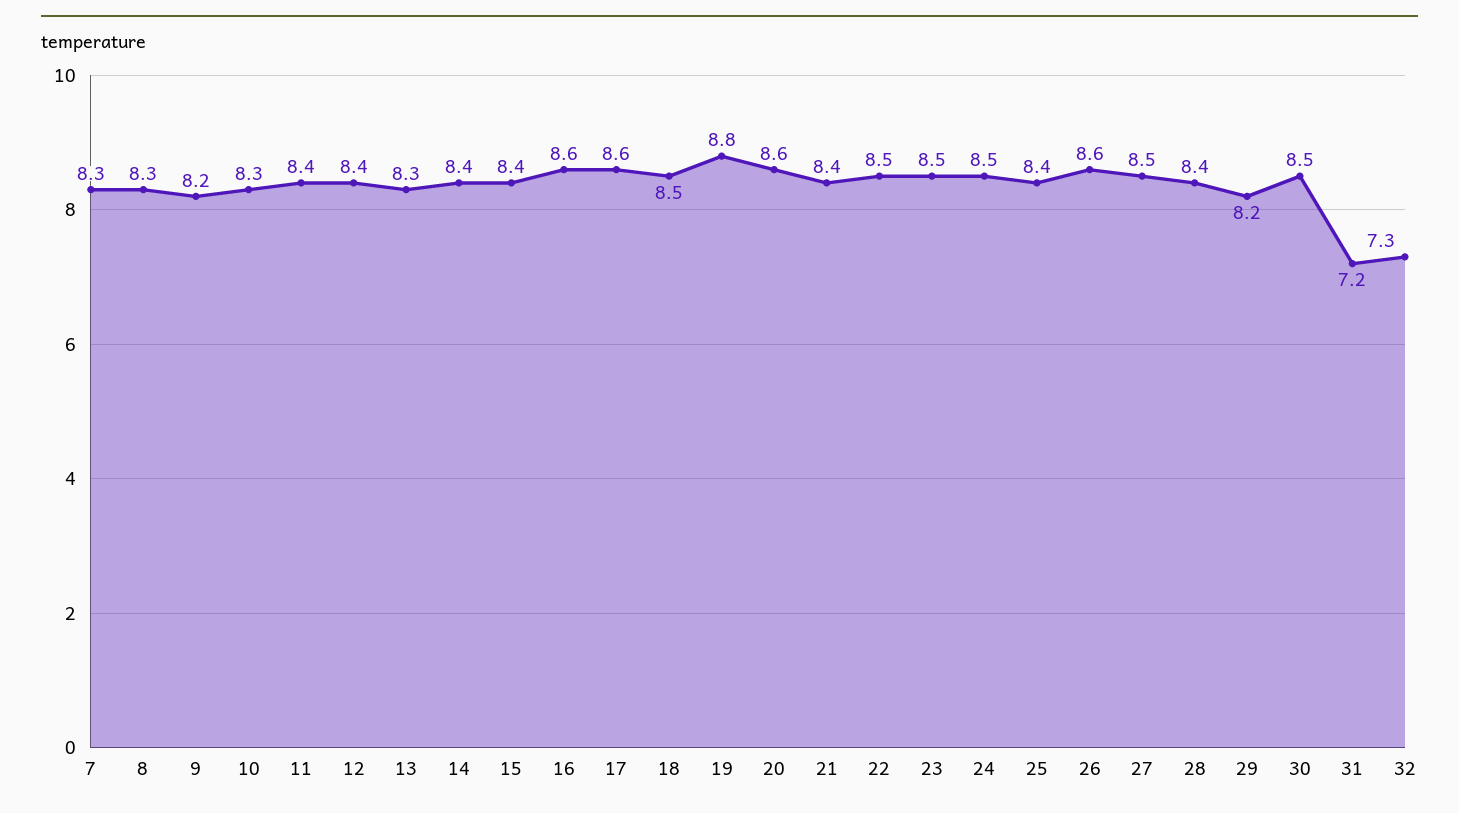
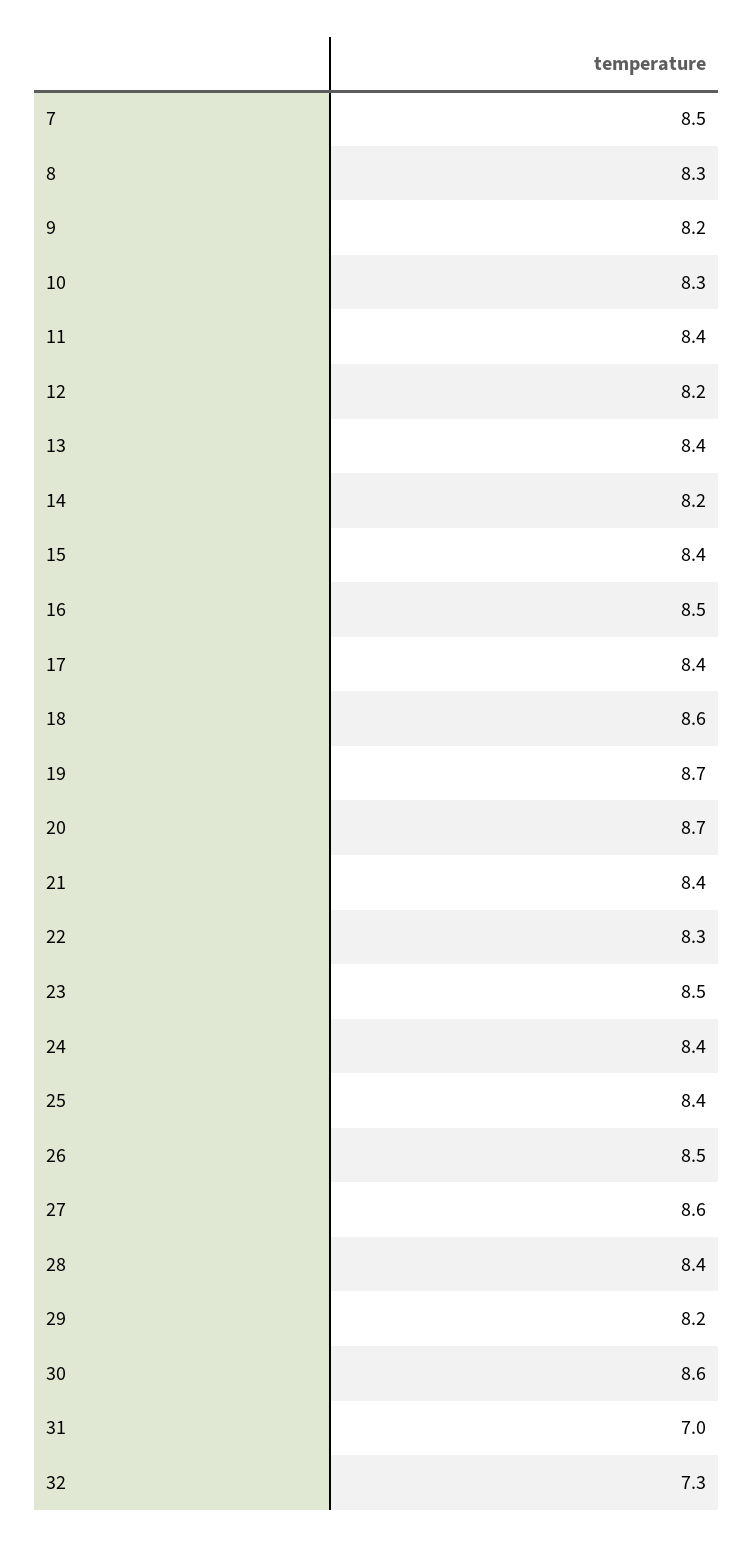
  {
-   "7": 8.3,
+   "7": 8.5,
    "8": 8.3,
    "9": 8.2,
    "10": 8.3,
    "11": 8.4,
-   "12": 8.4,
+   "12": 8.2,
-   "13": 8.3,
+   "13": 8.4,
-   "14": 8.4,
+   "14": 8.2,
    "15": 8.4,
-   "16": 8.6,
+   "16": 8.5,
-   "17": 8.6,
+   "17": 8.4,
-   "18": 8.5,
+   "18": 8.6,
-   "19": 8.8,
+   "19": 8.7,
-   "20": 8.6,
+   "20": 8.7,
    "21": 8.4,
-   "22": 8.5,
+   "22": 8.3,
    "23": 8.5,
-   "24": 8.5,
+   "24": 8.4,
    "25": 8.4,
-   "26": 8.6,
+   "26": 8.5,
-   "27": 8.5,
+   "27": 8.6,
    "28": 8.4,
    "29": 8.2,
-   "30": 8.5,
+   "30": 8.6,
-   "31": 7.2,
+   "31": 7,
    "32": 7.3
  }

